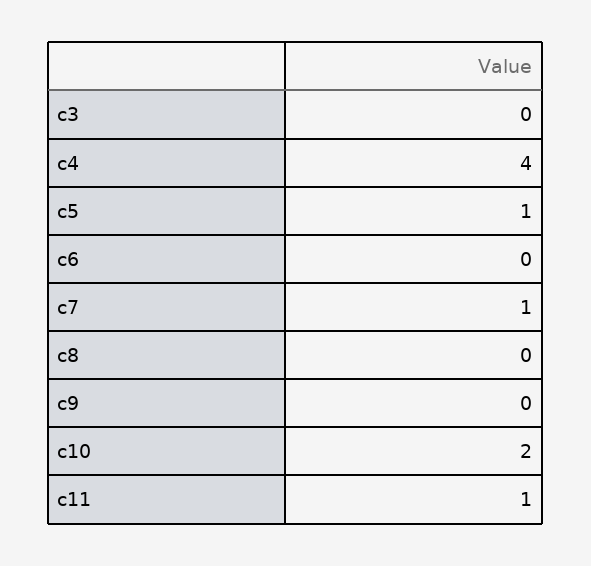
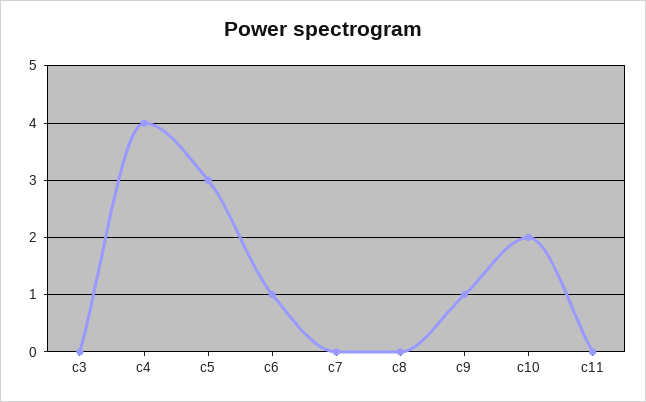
  {
    "c3": 0,
    "c4": 4,
-   "c5": 1,
+   "c5": 3,
-   "c6": 0,
+   "c6": 1,
-   "c7": 1,
+   "c7": 0,
    "c8": 0,
-   "c9": 0,
+   "c9": 1,
    "c10": 2,
-   "c11": 1
+   "c11": 0
  }

